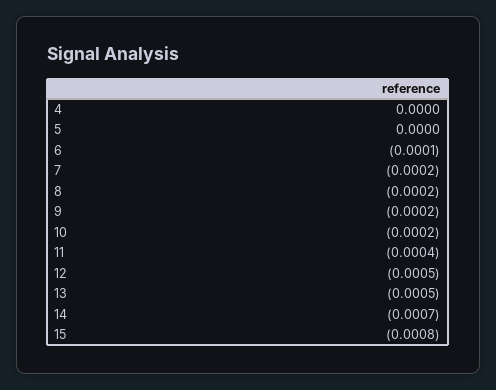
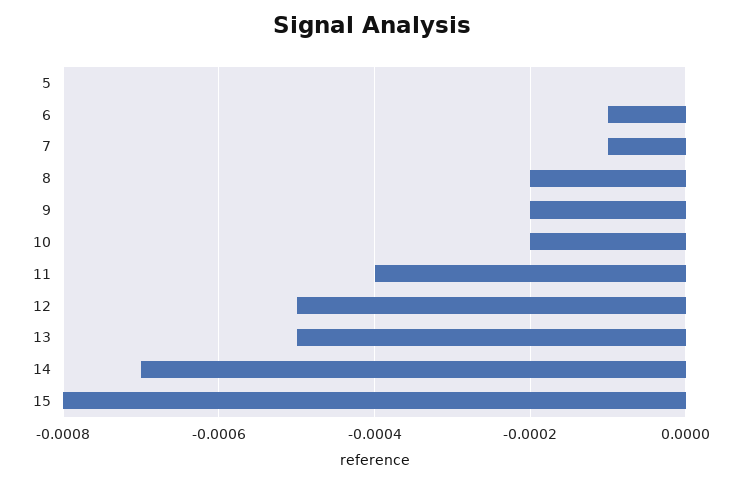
  {
-   "4": 0,
    "5": 0,
    "6": -0.0001,
-   "7": -0.0002,
+   "7": -0.0001,
    "8": -0.0002,
    "9": -0.0002,
    "10": -0.0002,
    "11": -0.0004,
    "12": -0.0005,
    "13": -0.0005,
    "14": -0.0007,
    "15": -0.0008
  }

